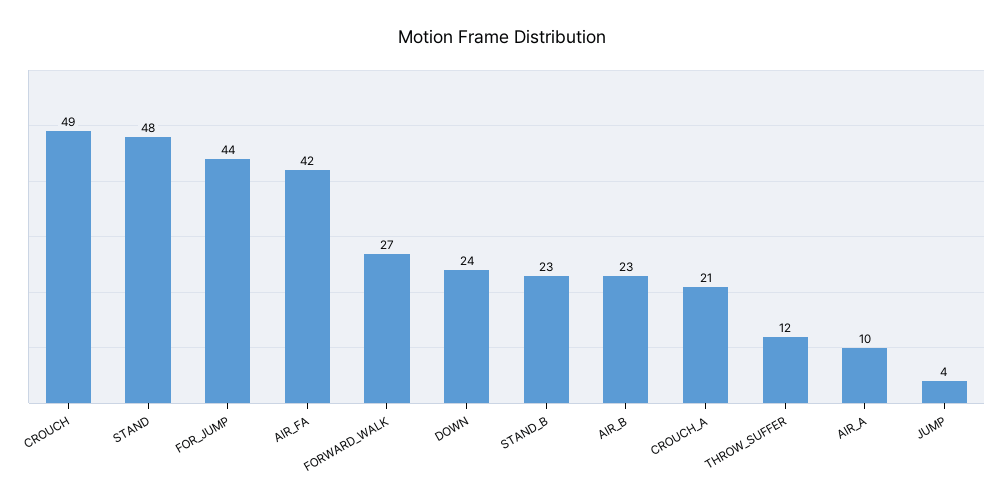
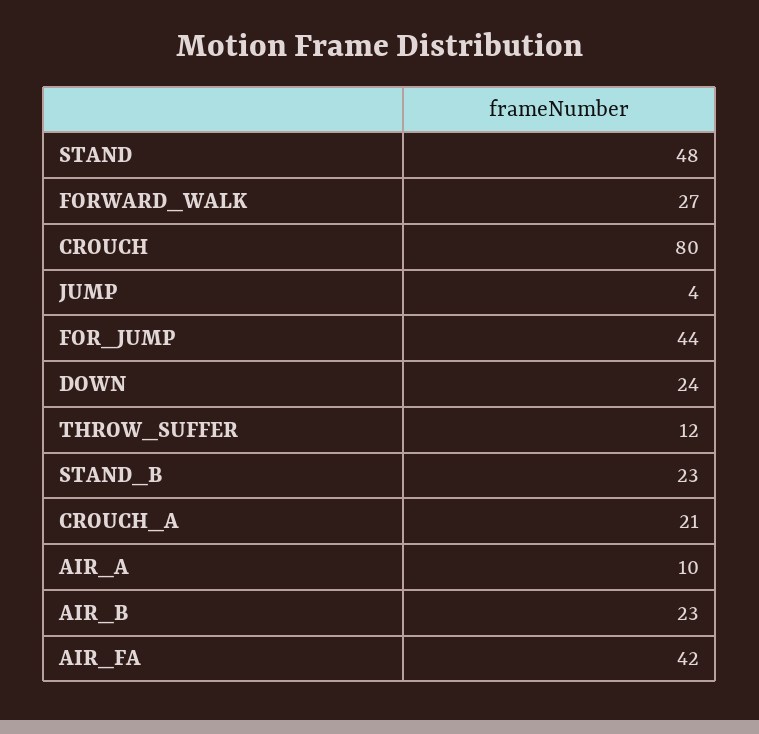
  {
-   "CROUCH": 49,
+   "CROUCH": 80,
    "STAND": 48,
    "FOR_JUMP": 44,
    "AIR_FA": 42,
    "FORWARD_WALK": 27,
    "DOWN": 24,
    "STAND_B": 23,
    "AIR_B": 23,
    "CROUCH_A": 21,
    "THROW_SUFFER": 12,
    "AIR_A": 10,
    "JUMP": 4
  }

